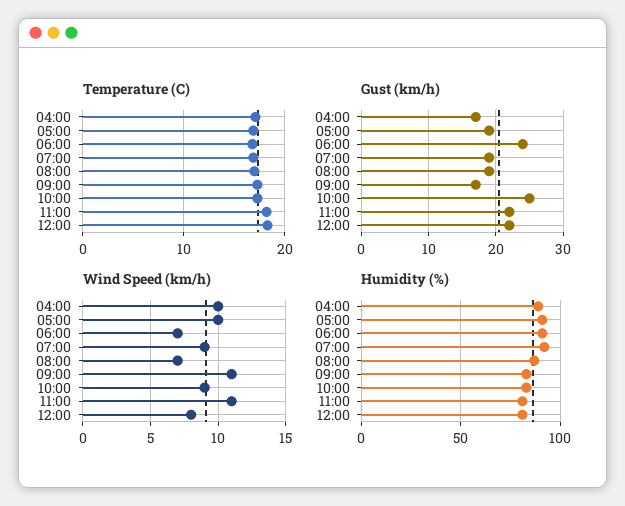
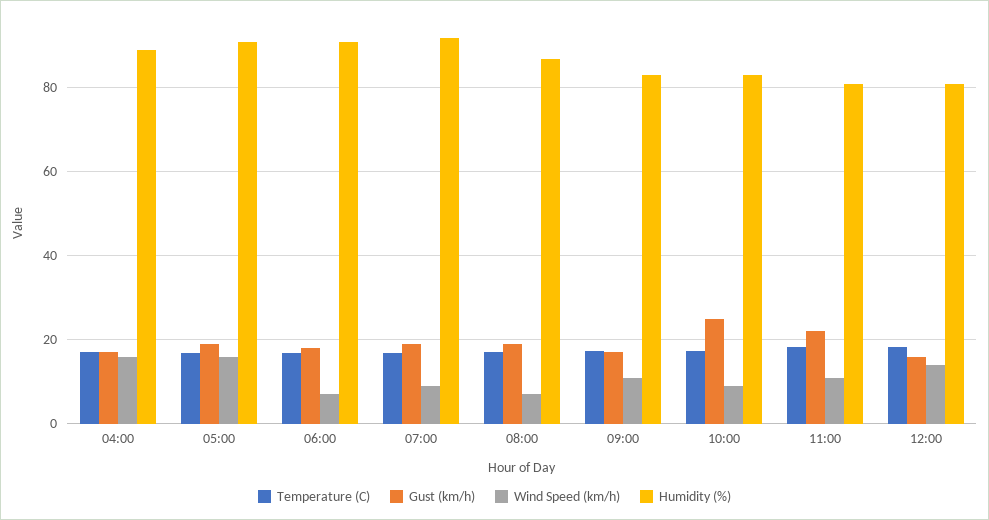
  {
    "Temperature (C)": {
      "04:00": 17,
      "05:00": 17,
      "06:00": 17,
      "07:00": 17,
      "08:00": 17,
      "09:00": 17,
      "10:00": 17,
      "11:00": 18,
      "12:00": 18
    },
    "Gust (km/h)": {
      "04:00": 17,
      "05:00": 19,
-     "06:00": 24,
+     "06:00": 18,
      "07:00": 19,
      "08:00": 19,
      "09:00": 17,
      "10:00": 25,
      "11:00": 22,
-     "12:00": 22
+     "12:00": 16
    },
    "Wind Speed (km/h)": {
-     "04:00": 10,
+     "04:00": 16,
-     "05:00": 10,
+     "05:00": 16,
      "06:00": 7,
      "07:00": 9,
      "08:00": 7,
      "09:00": 11,
      "10:00": 9,
      "11:00": 11,
-     "12:00": 8
+     "12:00": 14
    },
    "Humidity (%)": {
      "04:00": 90,
      "05:00": 92,
      "06:00": 92,
      "07:00": 92,
      "08:00": 88,
      "09:00": 84,
      "10:00": 84,
      "11:00": 82,
      "12:00": 82
    }
  }

